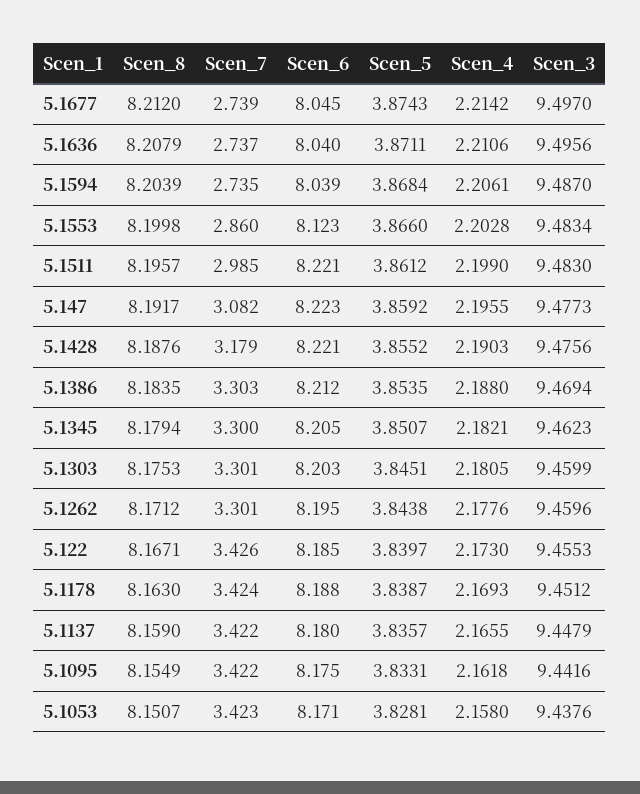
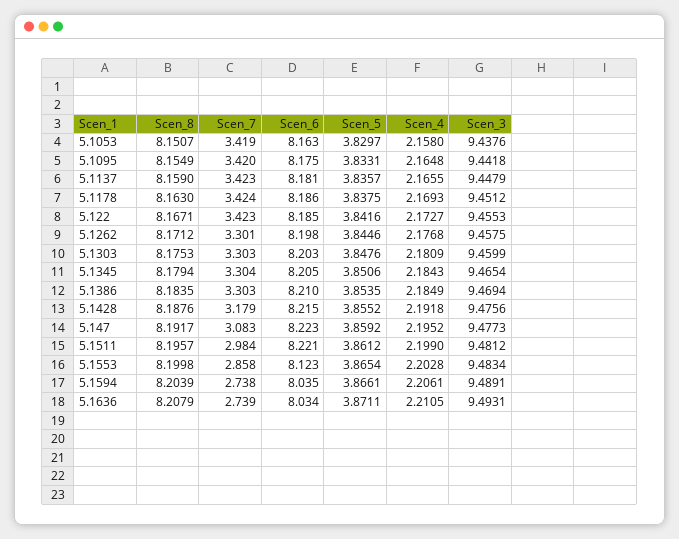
  {
    "Scen_8": {
-     "5.1677": 8.212,
      "5.1636": 8.2079,
      "5.1594": 8.2039,
      "5.1553": 8.1998,
      "5.1511": 8.1957,
      "5.147": 8.1917,
      "5.1428": 8.1876,
      "5.1386": 8.1835,
      "5.1345": 8.1794,
      "5.1303": 8.1753,
      "5.1262": 8.1712,
      "5.122": 8.1671,
      "5.1178": 8.163,
      "5.1137": 8.159,
      "5.1095": 8.1549,
      "5.1053": 8.1507
    },
    "Scen_7": {
-     "5.1677": 2.739,
-     "5.1636": 2.737,
+     "5.1636": 2.739,
-     "5.1594": 2.735,
+     "5.1594": 2.738,
-     "5.1553": 2.86,
+     "5.1553": 2.858,
-     "5.1511": 2.985,
+     "5.1511": 2.984,
-     "5.147": 3.082,
+     "5.147": 3.083,
      "5.1428": 3.179,
      "5.1386": 3.303,
-     "5.1345": 3.3,
+     "5.1345": 3.304,
-     "5.1303": 3.301,
+     "5.1303": 3.303,
      "5.1262": 3.301,
-     "5.122": 3.426,
+     "5.122": 3.423,
      "5.1178": 3.424,
-     "5.1137": 3.422,
+     "5.1137": 3.423,
-     "5.1095": 3.422,
+     "5.1095": 3.42,
-     "5.1053": 3.423
+     "5.1053": 3.419
    },
    "Scen_6": {
-     "5.1677": 8.045,
-     "5.1636": 8.04,
+     "5.1636": 8.034,
-     "5.1594": 8.039,
+     "5.1594": 8.035,
      "5.1553": 8.123,
      "5.1511": 8.221,
      "5.147": 8.223,
-     "5.1428": 8.221,
+     "5.1428": 8.215,
-     "5.1386": 8.212,
+     "5.1386": 8.21,
      "5.1345": 8.205,
      "5.1303": 8.203,
-     "5.1262": 8.195,
+     "5.1262": 8.198,
      "5.122": 8.185,
-     "5.1178": 8.188,
+     "5.1178": 8.186,
-     "5.1137": 8.18,
+     "5.1137": 8.181,
      "5.1095": 8.175,
-     "5.1053": 8.171
+     "5.1053": 8.163
    },
    "Scen_5": {
-     "5.1677": 3.8743,
      "5.1636": 3.8711,
-     "5.1594": 3.8684,
+     "5.1594": 3.8661,
-     "5.1553": 3.866,
+     "5.1553": 3.8654,
      "5.1511": 3.8612,
      "5.147": 3.8592,
      "5.1428": 3.8552,
      "5.1386": 3.8535,
-     "5.1345": 3.8507,
+     "5.1345": 3.8506,
-     "5.1303": 3.8451,
+     "5.1303": 3.8476,
-     "5.1262": 3.8438,
+     "5.1262": 3.8446,
-     "5.122": 3.8397,
+     "5.122": 3.8416,
-     "5.1178": 3.8387,
+     "5.1178": 3.8375,
      "5.1137": 3.8357,
      "5.1095": 3.8331,
-     "5.1053": 3.8281
+     "5.1053": 3.8297
    },
    "Scen_4": {
-     "5.1677": 2.2142,
-     "5.1636": 2.2106,
+     "5.1636": 2.2105,
      "5.1594": 2.2061,
      "5.1553": 2.2028,
      "5.1511": 2.199,
-     "5.147": 2.1955,
+     "5.147": 2.1952,
-     "5.1428": 2.1903,
+     "5.1428": 2.1918,
-     "5.1386": 2.188,
+     "5.1386": 2.1849,
-     "5.1345": 2.1821,
+     "5.1345": 2.1843,
-     "5.1303": 2.1805,
+     "5.1303": 2.1809,
-     "5.1262": 2.1776,
+     "5.1262": 2.1768,
-     "5.122": 2.173,
+     "5.122": 2.1727,
      "5.1178": 2.1693,
      "5.1137": 2.1655,
-     "5.1095": 2.1618,
+     "5.1095": 2.1648,
      "5.1053": 2.158
    },
    "Scen_3": {
-     "5.1677": 9.497,
-     "5.1636": 9.4956,
+     "5.1636": 9.4931,
-     "5.1594": 9.487,
+     "5.1594": 9.4891,
      "5.1553": 9.4834,
-     "5.1511": 9.483,
+     "5.1511": 9.4812,
      "5.147": 9.4773,
      "5.1428": 9.4756,
      "5.1386": 9.4694,
-     "5.1345": 9.4623,
+     "5.1345": 9.4654,
      "5.1303": 9.4599,
-     "5.1262": 9.4596,
+     "5.1262": 9.4575,
      "5.122": 9.4553,
      "5.1178": 9.4512,
      "5.1137": 9.4479,
-     "5.1095": 9.4416,
+     "5.1095": 9.4418,
      "5.1053": 9.4376
    }
  }

